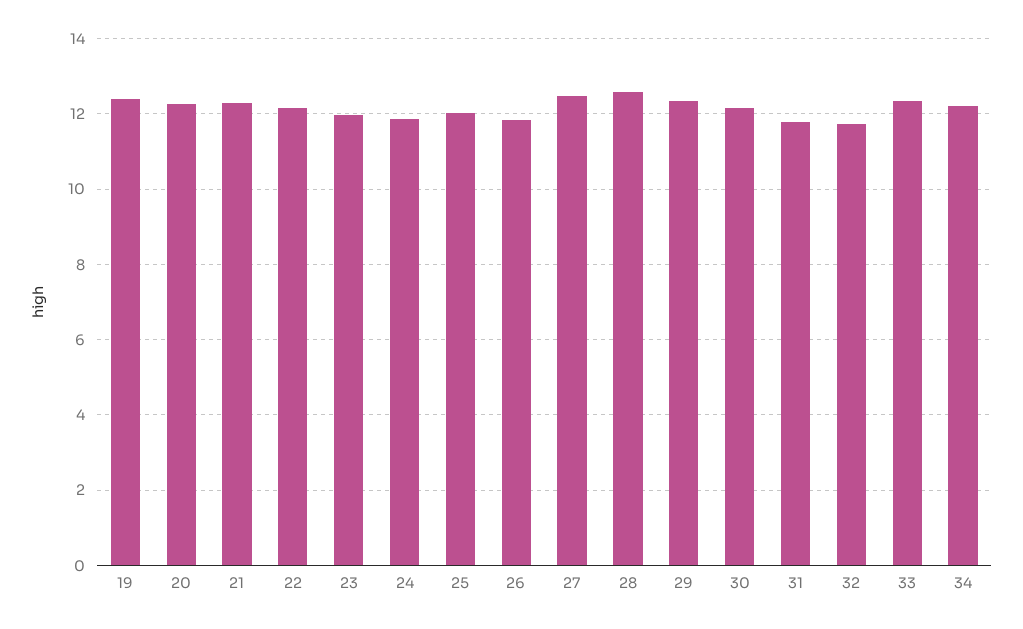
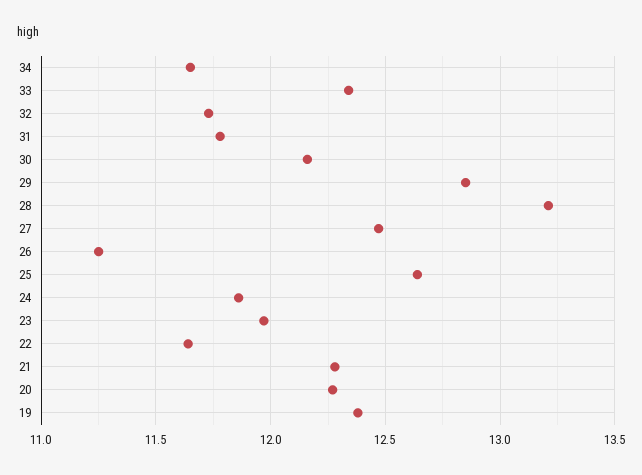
  {
    "19": 12.4,
    "20": 12.25,
    "21": 12.3,
-   "22": 12.2,
+   "22": 11.65,
    "23": 11.95,
    "24": 11.85,
-   "25": 12,
+   "25": 12.65,
-   "26": 11.8,
+   "26": 11.25,
    "27": 12.45,
-   "28": 12.6,
+   "28": 13.2,
-   "29": 12.4,
+   "29": 12.85,
    "30": 12.15,
    "31": 11.8,
    "32": 11.75,
    "33": 12.35,
-   "34": 12.2
+   "34": 11.65
  }

